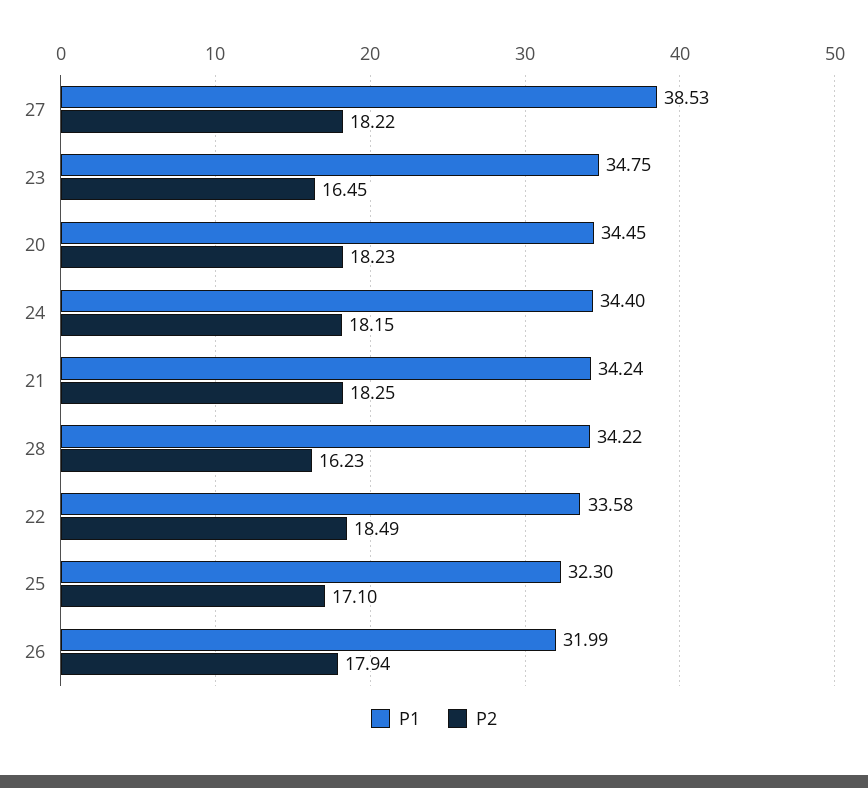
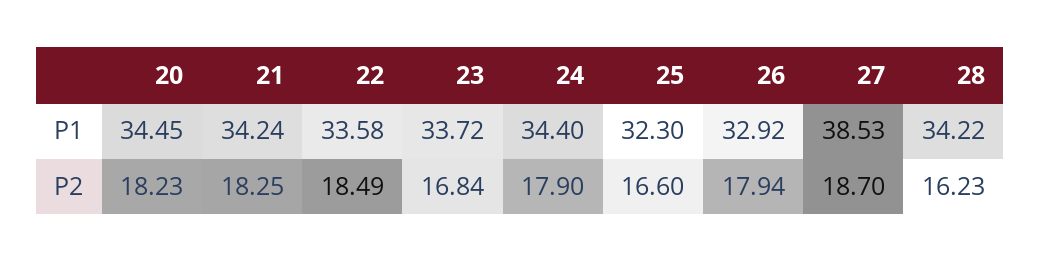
  {
    "P1": {
      "27": 38.53,
-     "23": 34.75,
+     "23": 33.72,
      "20": 34.45,
      "24": 34.4,
      "21": 34.24,
      "28": 34.22,
      "22": 33.58,
      "25": 32.3,
-     "26": 31.99
+     "26": 32.92
    },
    "P2": {
-     "27": 18.22,
+     "27": 18.7,
-     "23": 16.45,
+     "23": 16.84,
      "20": 18.23,
-     "24": 18.15,
+     "24": 17.9,
      "21": 18.25,
      "28": 16.23,
      "22": 18.49,
-     "25": 17.1,
+     "25": 16.6,
      "26": 17.94
    }
  }

